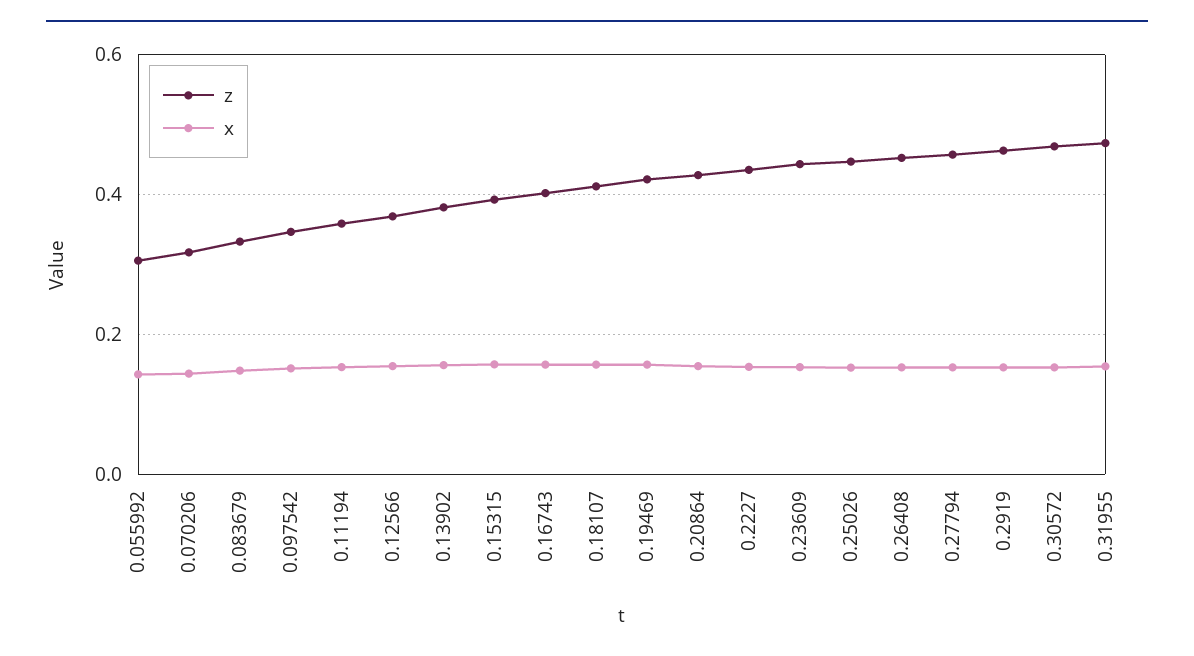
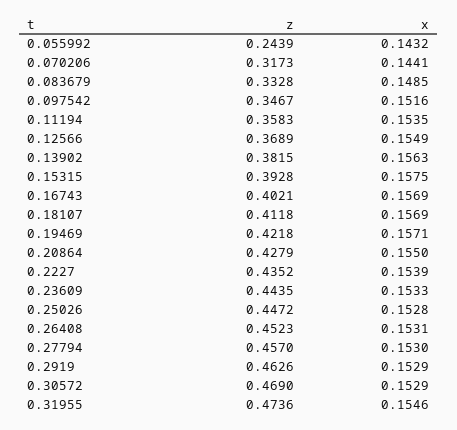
  {
    "z": {
-     "0.055992": 0.3,
+     "0.055992": 0.2439,
      "0.070206": 0.3173,
      "0.083679": 0.3328,
      "0.097542": 0.3467,
      "0.11194": 0.3583,
      "0.12566": 0.3689,
      "0.13902": 0.3815,
      "0.15315": 0.3928,
      "0.16743": 0.4021,
      "0.18107": 0.4118,
      "0.19469": 0.4218,
      "0.20864": 0.4279,
      "0.2227": 0.4352,
      "0.23609": 0.4435,
      "0.25026": 0.4472,
      "0.26408": 0.4523,
      "0.27794": 0.457,
      "0.2919": 0.4626,
      "0.30572": 0.469,
      "0.31955": 0.4736
    },
    "x": {
      "0.055992": 0.1432,
      "0.070206": 0.1441,
      "0.083679": 0.1485,
      "0.097542": 0.1516,
      "0.11194": 0.1535,
      "0.12566": 0.1549,
      "0.13902": 0.1563,
      "0.15315": 0.1575,
      "0.16743": 0.1569,
      "0.18107": 0.1569,
      "0.19469": 0.1571,
      "0.20864": 0.155,
      "0.2227": 0.1539,
      "0.23609": 0.1533,
      "0.25026": 0.1528,
      "0.26408": 0.1531,
      "0.27794": 0.153,
      "0.2919": 0.1529,
      "0.30572": 0.1529,
      "0.31955": 0.1546
    }
  }

